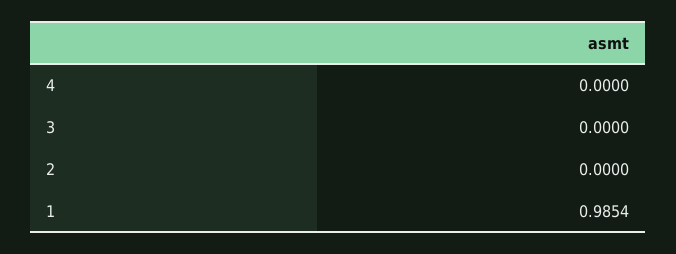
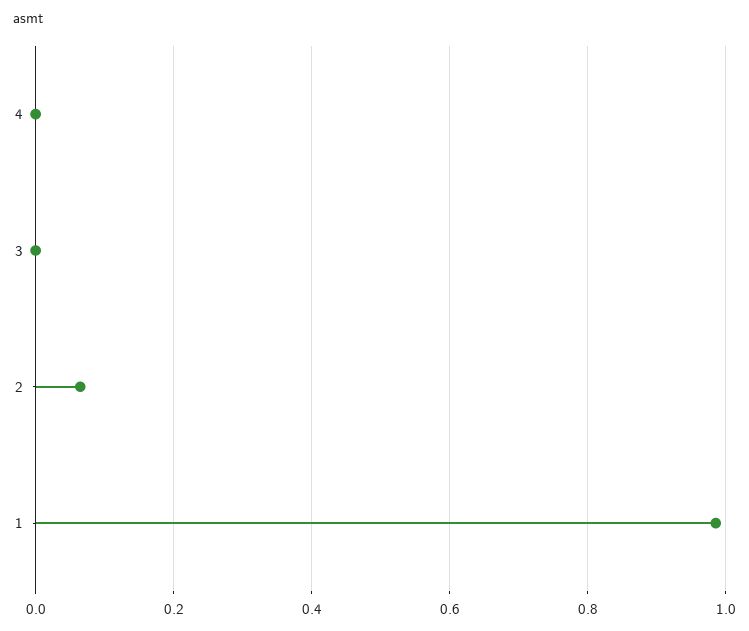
  {
    "4": 0,
    "3": 0,
-   "2": 0,
+   "2": 0.06,
    "1": 0.9854
  }

